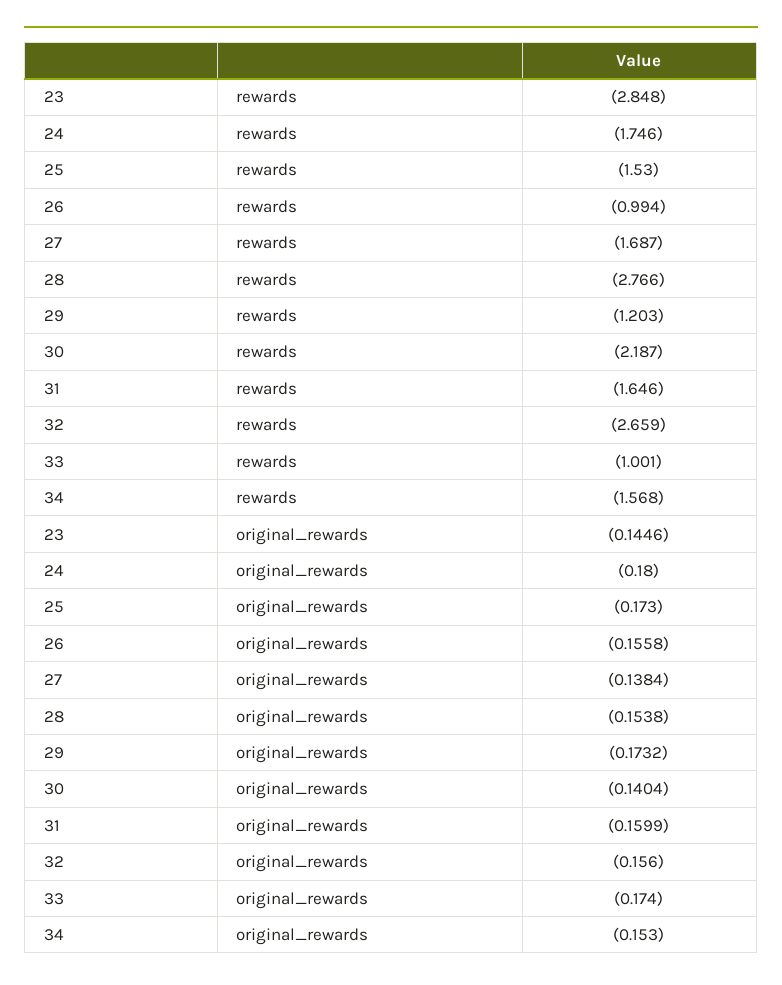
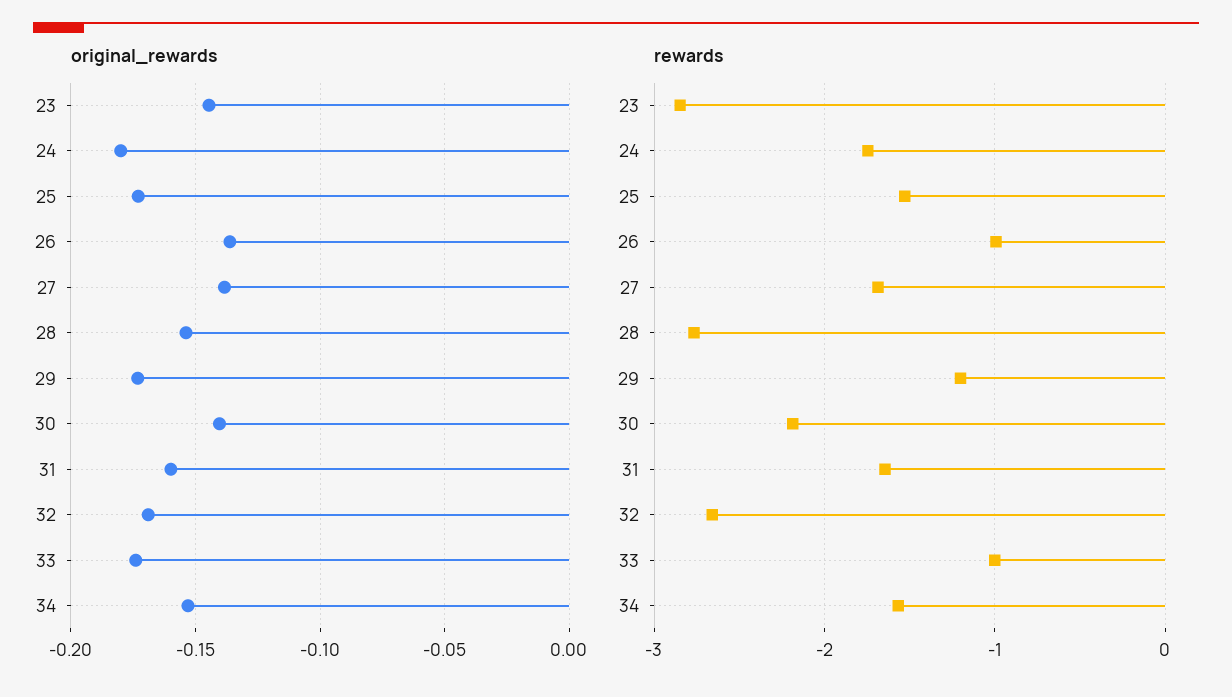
  {
    "rewards": {
      "23": -2.848,
      "24": -1.746,
      "25": -1.53,
      "26": -0.994,
      "27": -1.687,
      "28": -2.766,
      "29": -1.203,
      "30": -2.187,
      "31": -1.646,
      "32": -2.659,
      "33": -1.001,
      "34": -1.568
    },
    "original_rewards": {
      "23": -0.1446,
      "24": -0.18,
      "25": -0.173,
-     "26": -0.1558,
+     "26": -0.135,
      "27": -0.1384,
      "28": -0.1538,
      "29": -0.1732,
      "30": -0.1404,
      "31": -0.1599,
-     "32": -0.156,
+     "32": -0.17,
      "33": -0.174,
      "34": -0.153
    }
  }

